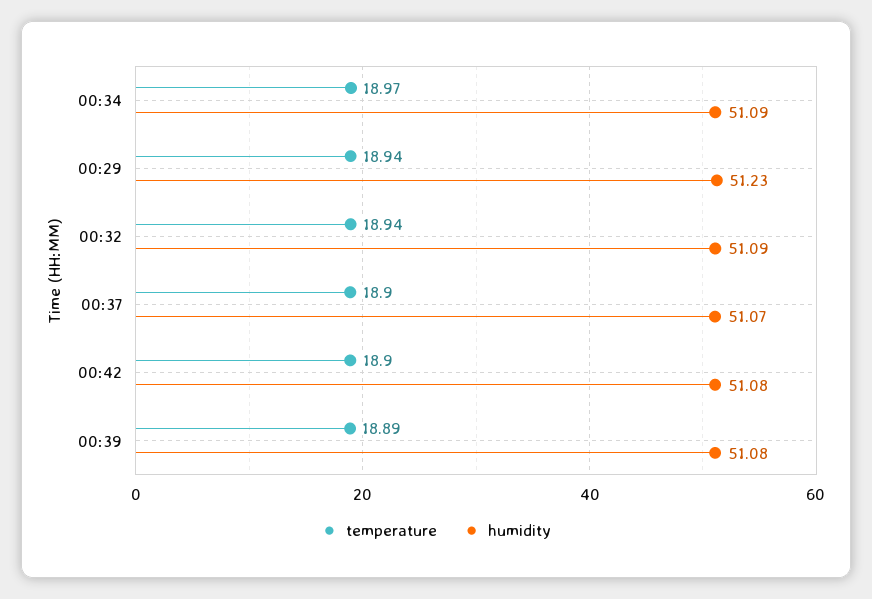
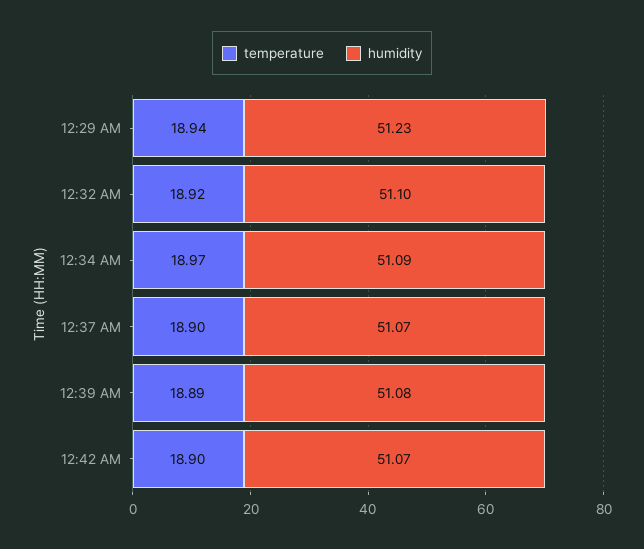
  {
    "temperature": {
      "00:34": 18.97,
      "00:29": 18.94,
-     "00:32": 18.94,
+     "00:32": 18.92,
      "00:37": 18.9,
      "00:42": 18.9,
      "00:39": 18.89
    },
    "humidity": {
      "00:34": 51.09,
      "00:29": 51.23,
-     "00:32": 51.09,
+     "00:32": 51.1,
      "00:37": 51.07,
-     "00:42": 51.08,
+     "00:42": 51.07,
      "00:39": 51.08
    }
  }

